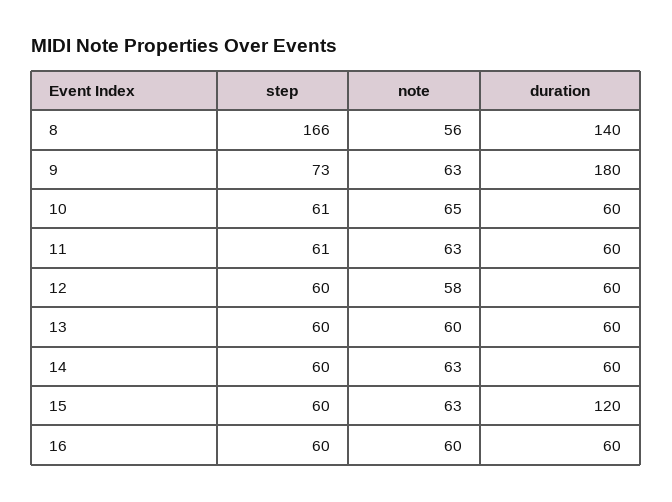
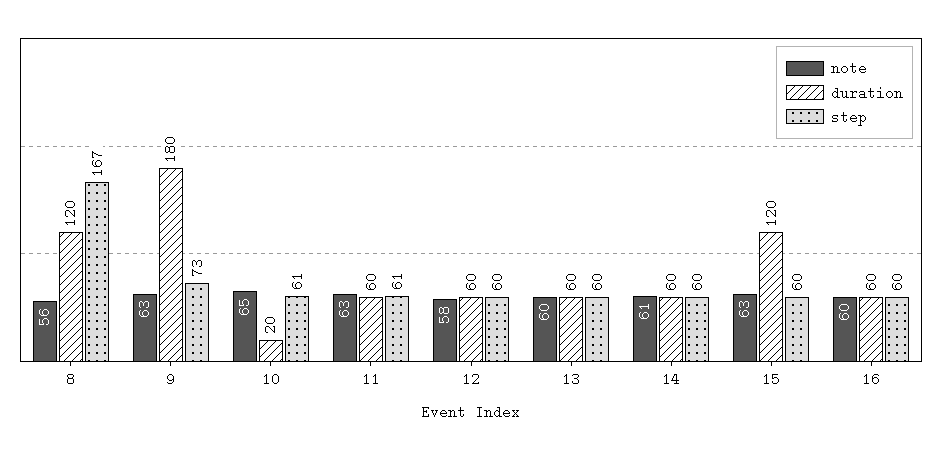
  {
    "step": {
-     "8": 166,
+     "8": 167,
      "9": 73,
      "10": 61,
      "11": 61,
      "12": 60,
      "13": 60,
      "14": 60,
      "15": 60,
      "16": 60
    },
    "note": {
      "8": 56,
      "9": 63,
      "10": 65,
      "11": 63,
      "12": 58,
      "13": 60,
-     "14": 63,
+     "14": 61,
      "15": 63,
      "16": 60
    },
    "duration": {
-     "8": 140,
+     "8": 120,
      "9": 180,
-     "10": 60,
+     "10": 20,
      "11": 60,
      "12": 60,
      "13": 60,
      "14": 60,
      "15": 120,
      "16": 60
    }
  }

